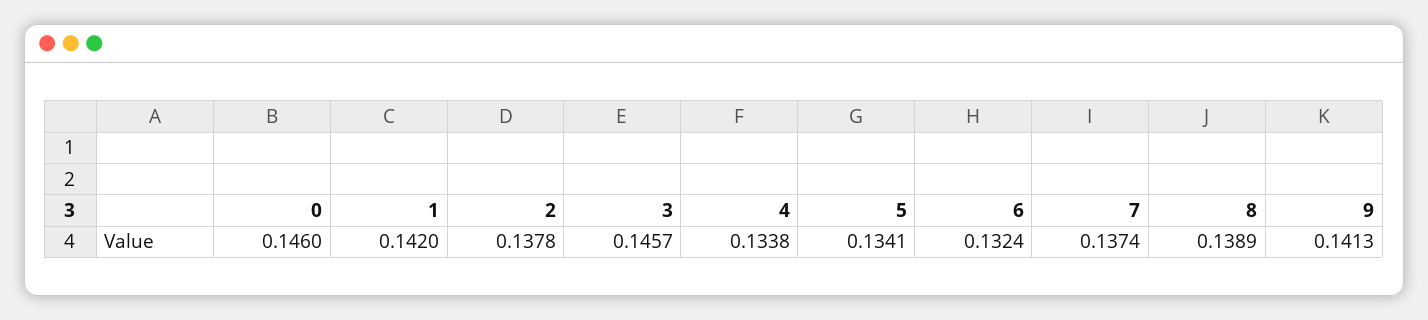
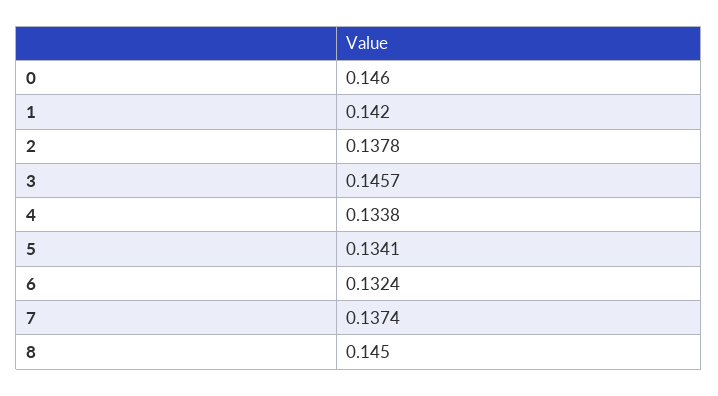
  {
    "0": 0.146,
    "1": 0.142,
    "2": 0.1378,
    "3": 0.1457,
    "4": 0.1338,
    "5": 0.1341,
    "6": 0.1324,
    "7": 0.1374,
-   "8": 0.1389,
+   "8": 0.145
-   "9": 0.1413
  }

